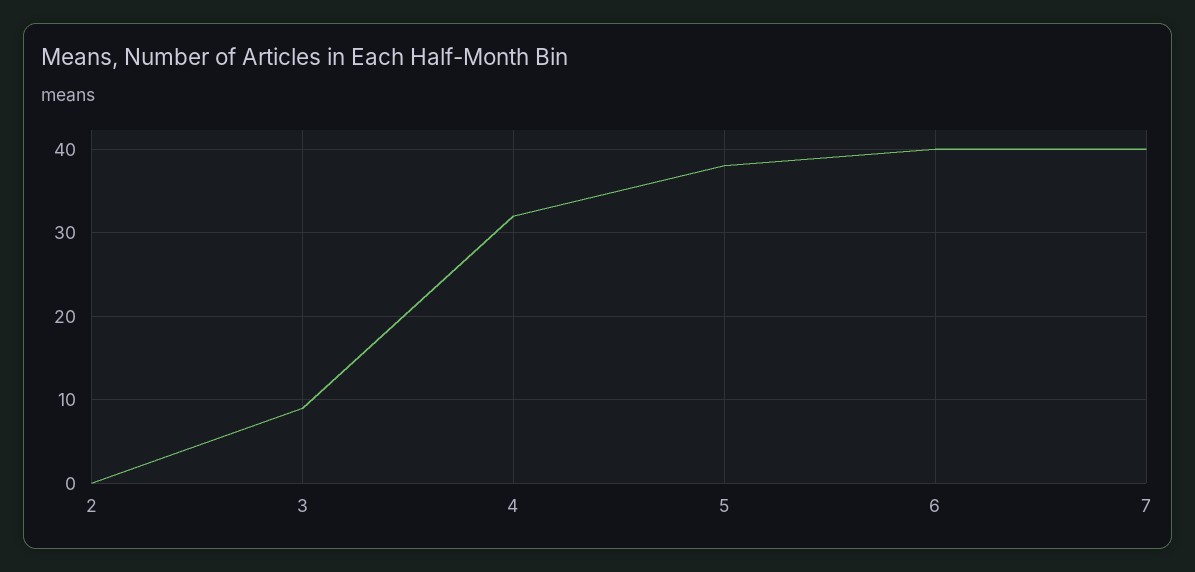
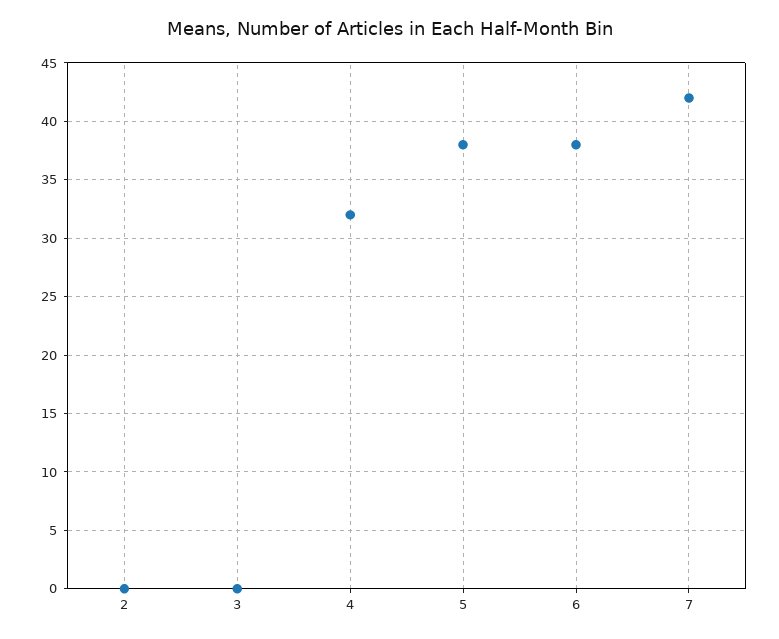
  {
    "2": 0,
-   "3": 9,
+   "3": 0,
    "4": 32,
    "5": 38,
-   "6": 40,
+   "6": 38,
-   "7": 40
+   "7": 42
  }

